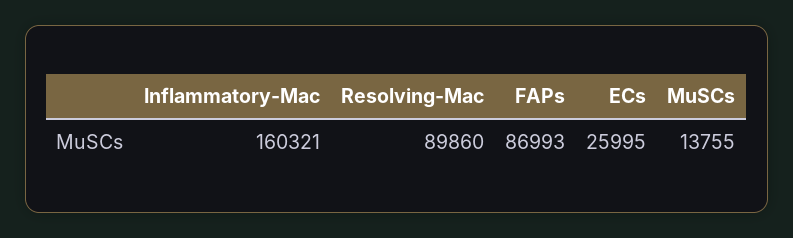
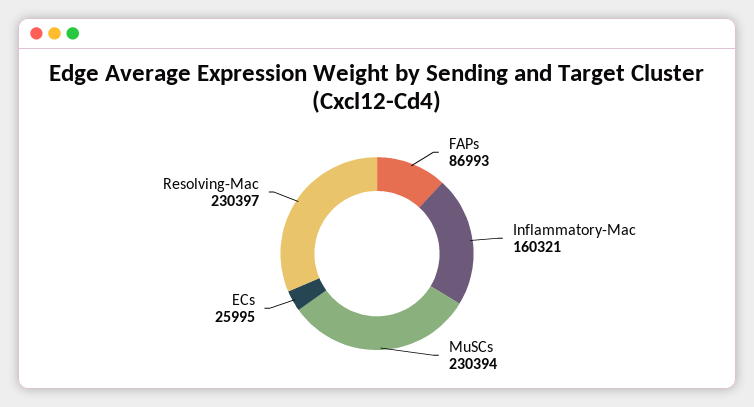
  {
    "Inflammatory-Mac": 160321,
-   "Resolving-Mac": 89860,
+   "Resolving-Mac": 230397,
    "FAPs": 86993,
    "ECs": 25995,
-   "MuSCs": 13755
+   "MuSCs": 230394
  }

